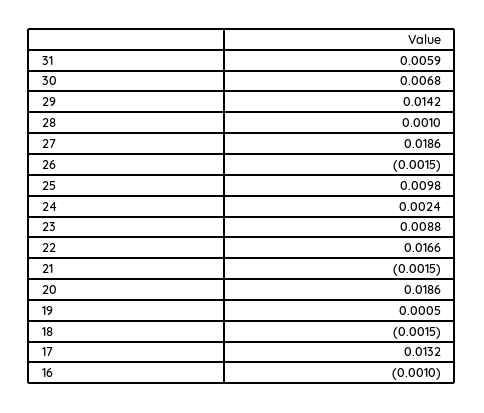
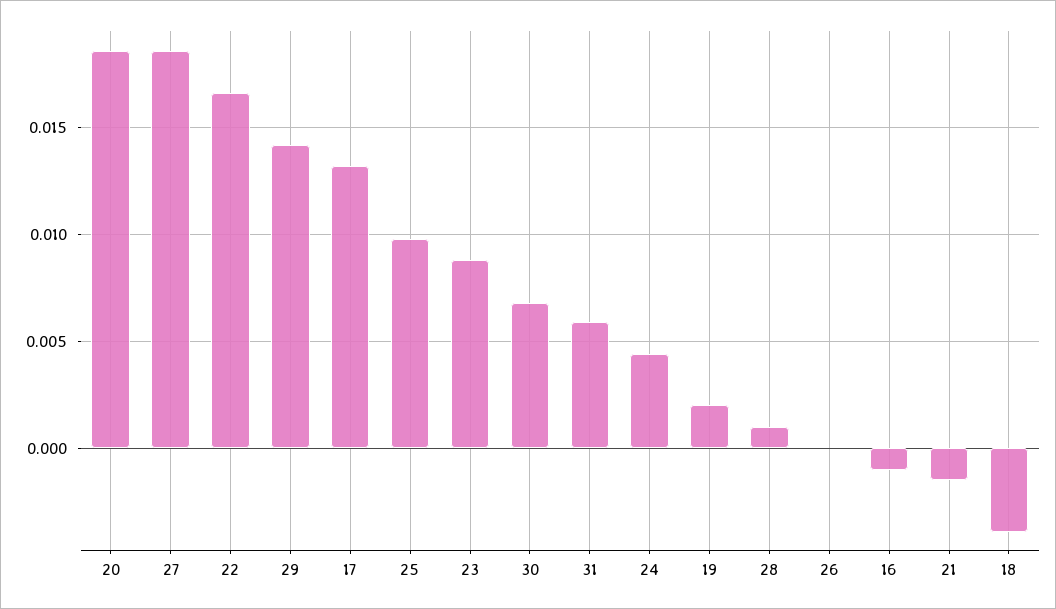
  {
    "31": 0.0059,
    "30": 0.0068,
    "29": 0.0142,
    "28": 0.001,
    "27": 0.0186,
-   "26": -0.0015,
+   "26": 0,
    "25": 0.0098,
-   "24": 0.0024,
+   "24": 0.0045,
    "23": 0.0088,
    "22": 0.0166,
    "21": -0.0015,
    "20": 0.0186,
-   "19": 0.0005,
+   "19": 0.002,
-   "18": -0.0015,
+   "18": -0.004,
    "17": 0.0132,
    "16": -0.001
  }

